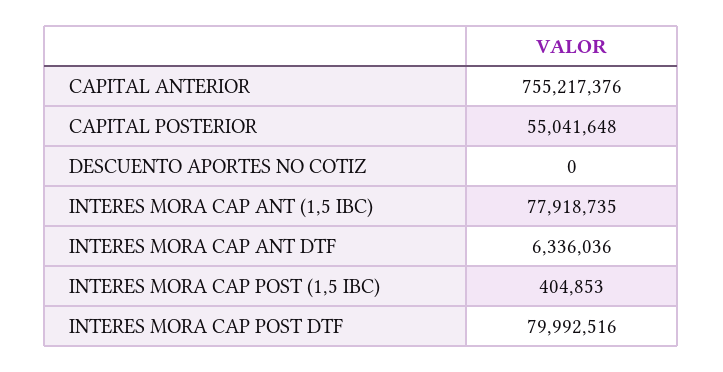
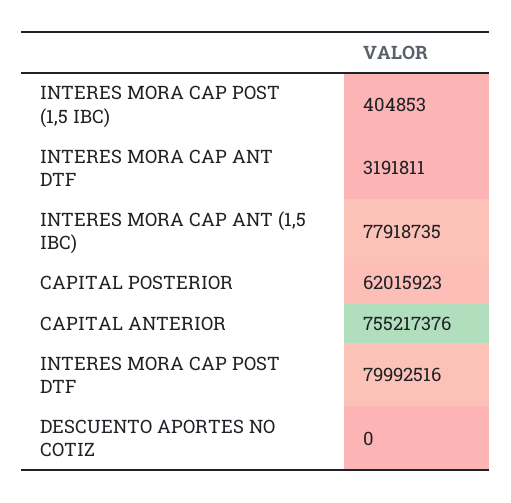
  {
    "CAPITAL ANTERIOR": 755217376,
-   "CAPITAL POSTERIOR": 55041648,
+   "CAPITAL POSTERIOR": 62015923,
    "DESCUENTO APORTES NO COTIZ": 0,
    "INTERES MORA CAP ANT (1,5 IBC)": 77918735,
-   "INTERES MORA CAP ANT DTF": 6336036,
+   "INTERES MORA CAP ANT DTF": 3191811,
    "INTERES MORA CAP POST (1,5 IBC)": 404853,
    "INTERES MORA CAP POST DTF": 79992516
  }

